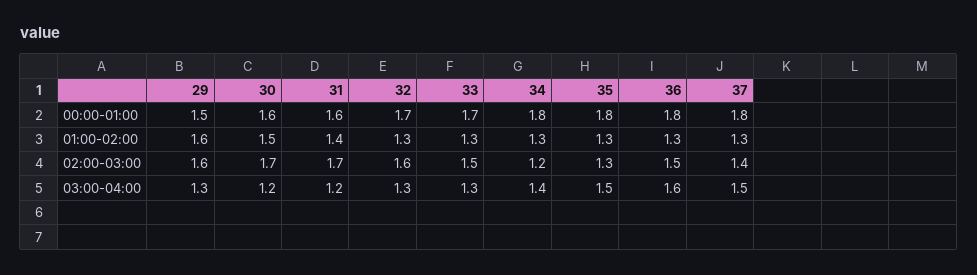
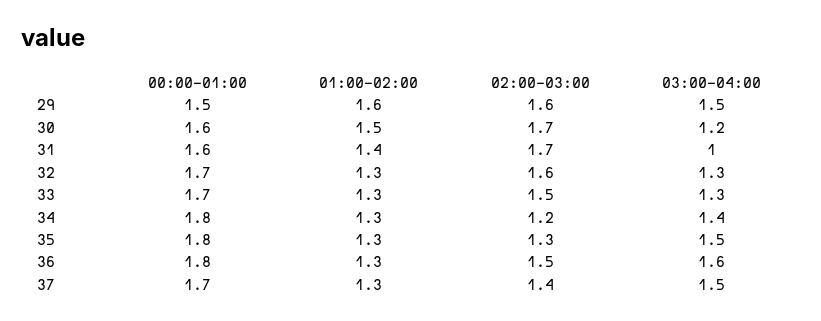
  {
    "29": {
      "00:00-01:00": 1.5,
      "01:00-02:00": 1.6,
      "02:00-03:00": 1.6,
-     "03:00-04:00": 1.3
+     "03:00-04:00": 1.5
    },
    "30": {
      "00:00-01:00": 1.6,
      "01:00-02:00": 1.5,
      "02:00-03:00": 1.7,
      "03:00-04:00": 1.2
    },
    "31": {
      "00:00-01:00": 1.6,
      "01:00-02:00": 1.4,
      "02:00-03:00": 1.7,
-     "03:00-04:00": 1.2
+     "03:00-04:00": 1
    },
    "32": {
      "00:00-01:00": 1.7,
      "01:00-02:00": 1.3,
      "02:00-03:00": 1.6,
      "03:00-04:00": 1.3
    },
    "33": {
      "00:00-01:00": 1.7,
      "01:00-02:00": 1.3,
      "02:00-03:00": 1.5,
      "03:00-04:00": 1.3
    },
    "34": {
      "00:00-01:00": 1.8,
      "01:00-02:00": 1.3,
      "02:00-03:00": 1.2,
      "03:00-04:00": 1.4
    },
    "35": {
      "00:00-01:00": 1.8,
      "01:00-02:00": 1.3,
      "02:00-03:00": 1.3,
      "03:00-04:00": 1.5
    },
    "36": {
      "00:00-01:00": 1.8,
      "01:00-02:00": 1.3,
      "02:00-03:00": 1.5,
      "03:00-04:00": 1.6
    },
    "37": {
-     "00:00-01:00": 1.8,
+     "00:00-01:00": 1.7,
      "01:00-02:00": 1.3,
      "02:00-03:00": 1.4,
      "03:00-04:00": 1.5
    }
  }

